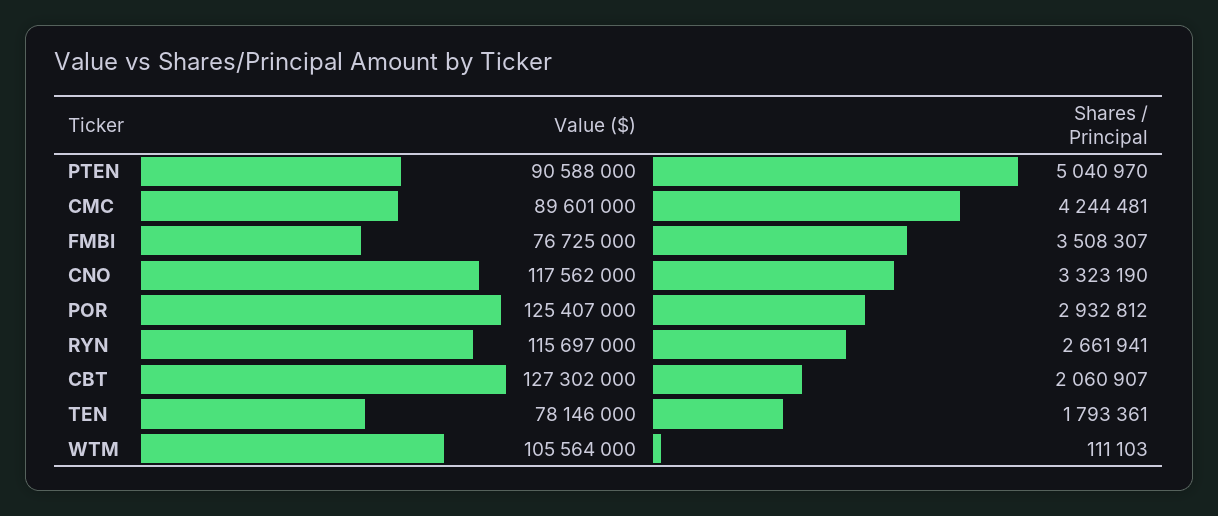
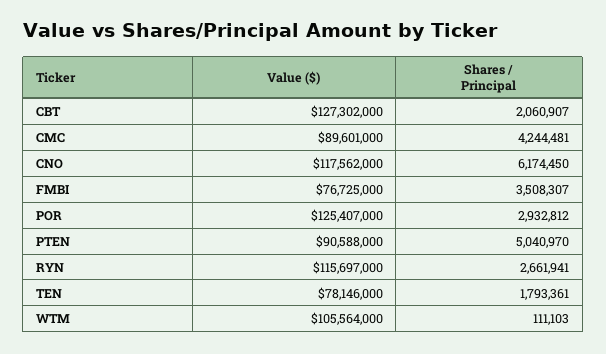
  {
    "Value ($)": {
      "PTEN": 90588000,
      "CMC": 89601000,
      "FMBI": 76725000,
      "CNO": 117562000,
      "POR": 125407000,
      "RYN": 115697000,
      "CBT": 127302000,
      "TEN": 78146000,
      "WTM": 105564000
    },
    "Shares / Principal": {
      "PTEN": 5040970,
      "CMC": 4244481,
      "FMBI": 3508307,
-     "CNO": 3323190,
+     "CNO": 6174450,
      "POR": 2932812,
      "RYN": 2661941,
      "CBT": 2060907,
      "TEN": 1793361,
      "WTM": 111103
    }
  }

